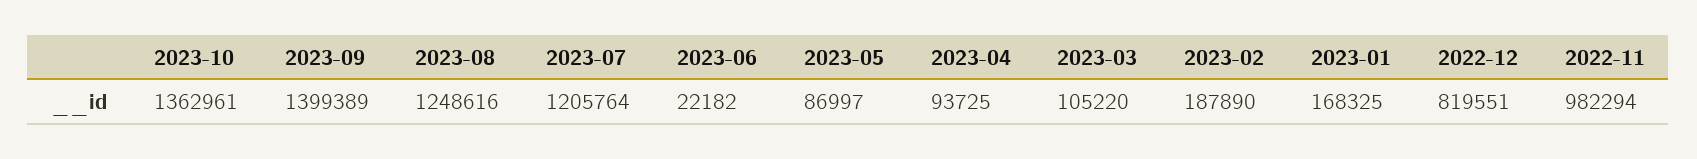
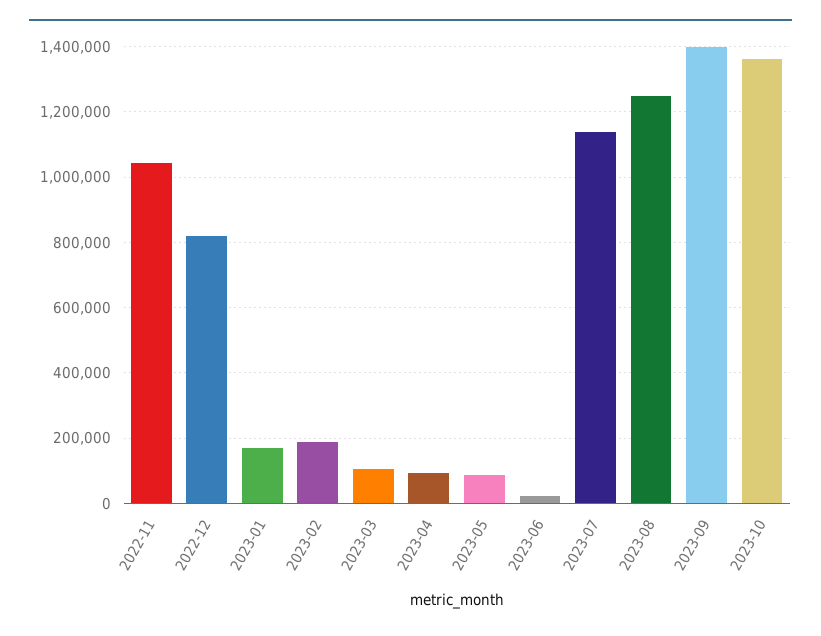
  {
    "2023-10": 1362961,
    "2023-09": 1399389,
    "2023-08": 1248616,
-   "2023-07": 1205764,
+   "2023-07": 1140000,
    "2023-06": 22182,
    "2023-05": 86997,
    "2023-04": 93725,
    "2023-03": 105220,
    "2023-02": 187890,
    "2023-01": 168325,
    "2022-12": 819551,
-   "2022-11": 982294
+   "2022-11": 1040000
  }

